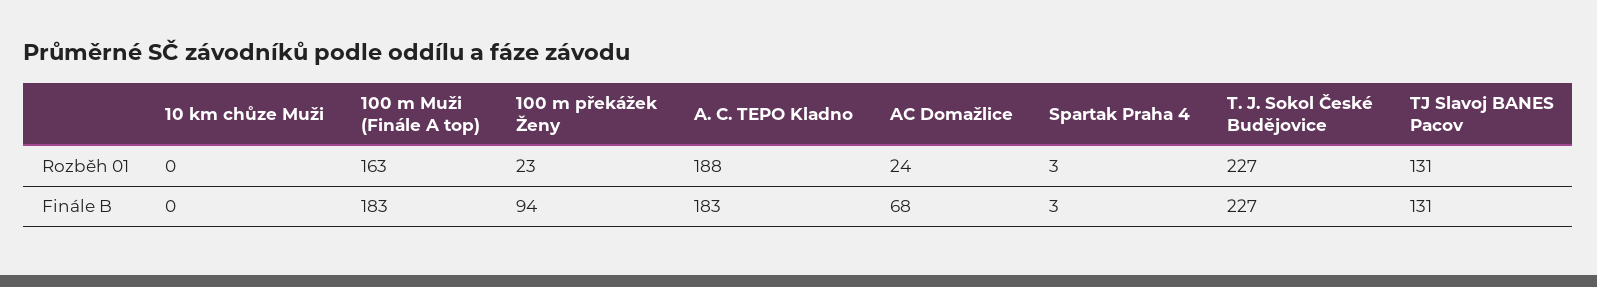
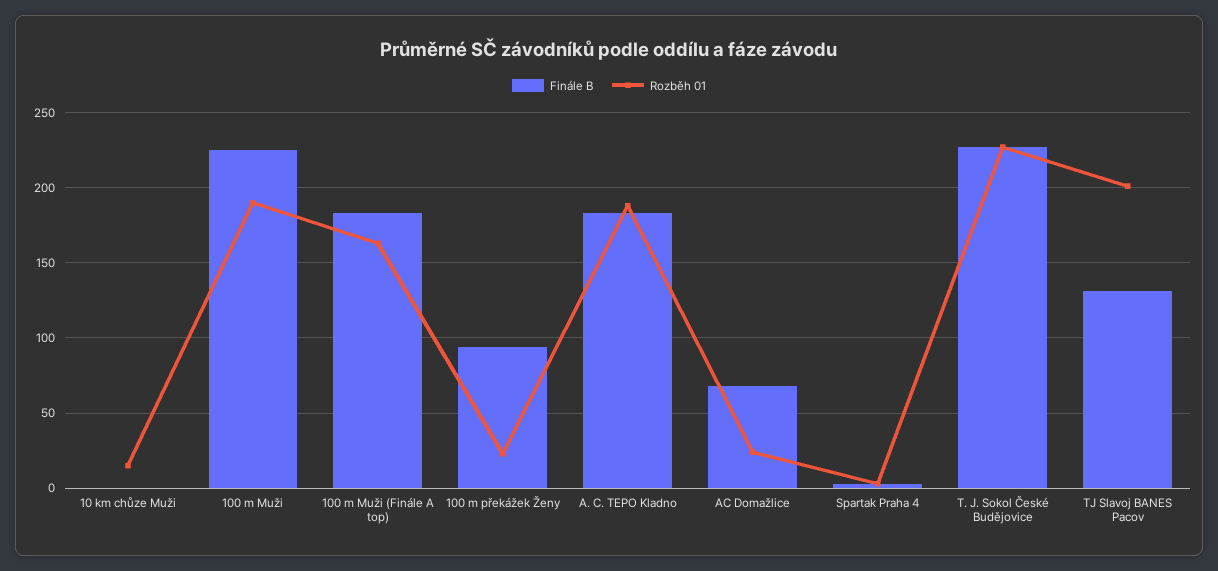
  {
    "Rozběh 01": {
-     "10 km chůze Muži": 0,
+     "10 km chůze Muži": 15,
      "100 m Muži (Finále A top)": 163,
      "100 m překážek Ženy": 23,
      "A. C. TEPO Kladno": 188,
      "AC Domažlice": 24,
      "Spartak Praha 4": 3,
      "T. J. Sokol České Budějovice": 227,
-     "TJ Slavoj BANES Pacov": 131
+     "TJ Slavoj BANES Pacov": 200,
+     "100 m Muži": 190
    },
    "Finále B": {
      "10 km chůze Muži": 0,
      "100 m Muži (Finále A top)": 183,
      "100 m překážek Ženy": 94,
      "A. C. TEPO Kladno": 183,
      "AC Domažlice": 68,
      "Spartak Praha 4": 3,
      "T. J. Sokol České Budějovice": 227,
-     "TJ Slavoj BANES Pacov": 131
+     "TJ Slavoj BANES Pacov": 131,
+     "100 m Muži": 225
    }
  }

